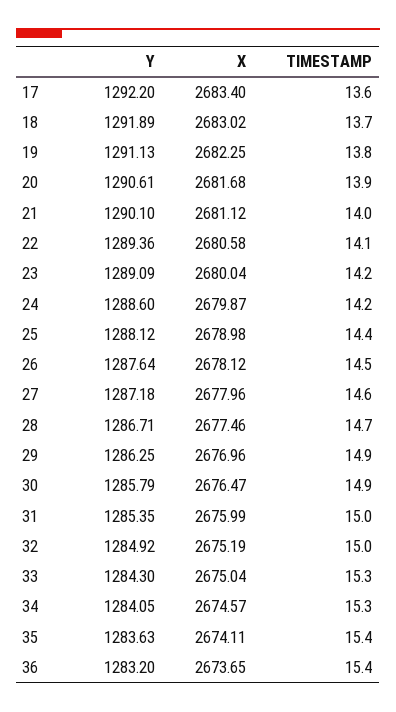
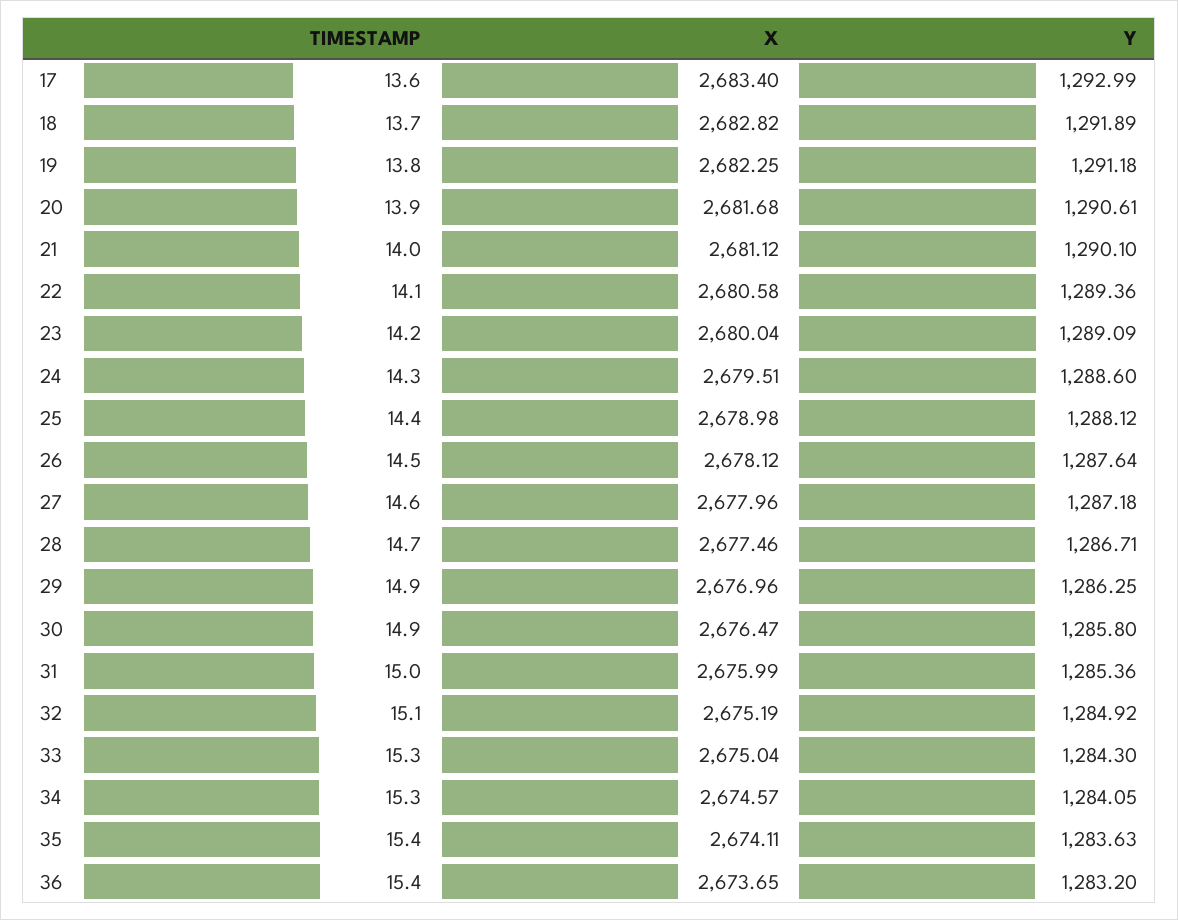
  {
    "Y": {
-     "17": 1292.2,
+     "17": 1292.99,
      "18": 1291.89,
-     "19": 1291.13,
+     "19": 1291.18,
      "20": 1290.61,
      "21": 1290.1,
      "22": 1289.36,
      "23": 1289.09,
      "24": 1288.6,
      "25": 1288.12,
      "26": 1287.64,
      "27": 1287.18,
      "28": 1286.71,
      "29": 1286.25,
-     "30": 1285.79,
+     "30": 1285.8,
-     "31": 1285.35,
+     "31": 1285.36,
      "32": 1284.92,
      "33": 1284.3,
      "34": 1284.05,
      "35": 1283.63,
      "36": 1283.2
    },
    "X": {
      "17": 2683.4,
-     "18": 2683.02,
+     "18": 2682.82,
      "19": 2682.25,
      "20": 2681.68,
      "21": 2681.12,
      "22": 2680.58,
      "23": 2680.04,
-     "24": 2679.87,
+     "24": 2679.51,
      "25": 2678.98,
      "26": 2678.12,
      "27": 2677.96,
      "28": 2677.46,
      "29": 2676.96,
      "30": 2676.47,
      "31": 2675.99,
      "32": 2675.19,
      "33": 2675.04,
      "34": 2674.57,
      "35": 2674.11,
      "36": 2673.65
    },
    "TIMESTAMP": {
      "17": 13.6,
      "18": 13.7,
      "19": 13.8,
      "20": 13.9,
      "21": 14,
      "22": 14.1,
      "23": 14.2,
-     "24": 14.2,
+     "24": 14.3,
      "25": 14.4,
      "26": 14.5,
      "27": 14.6,
      "28": 14.7,
      "29": 14.9,
      "30": 14.9,
      "31": 15,
-     "32": 15,
+     "32": 15.1,
      "33": 15.3,
      "34": 15.3,
      "35": 15.4,
      "36": 15.4
    }
  }

